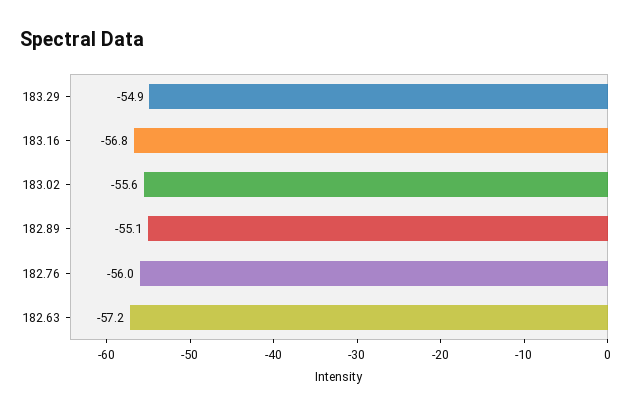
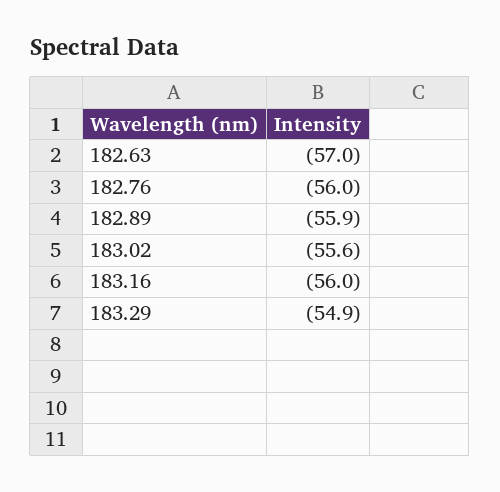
  {
    "183.29": -54.9,
-   "183.16": -56.8,
+   "183.16": -56,
    "183.02": -55.6,
-   "182.89": -55.1,
+   "182.89": -55.9,
    "182.76": -56,
-   "182.63": -57.2
+   "182.63": -57
  }

